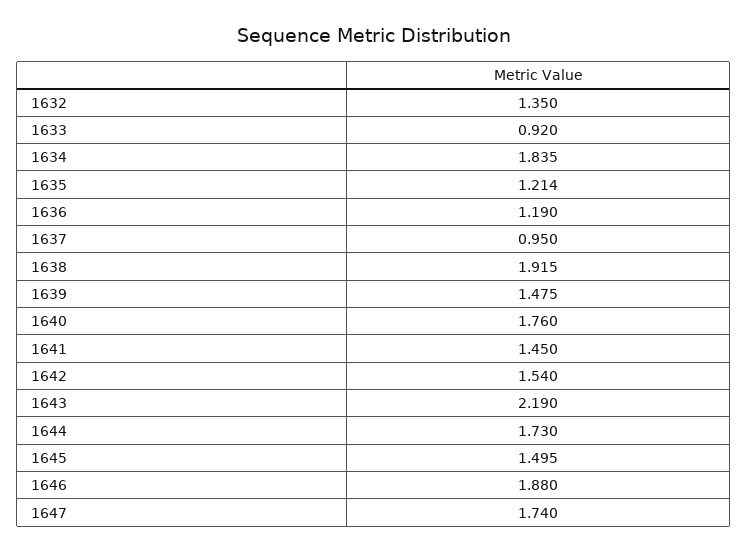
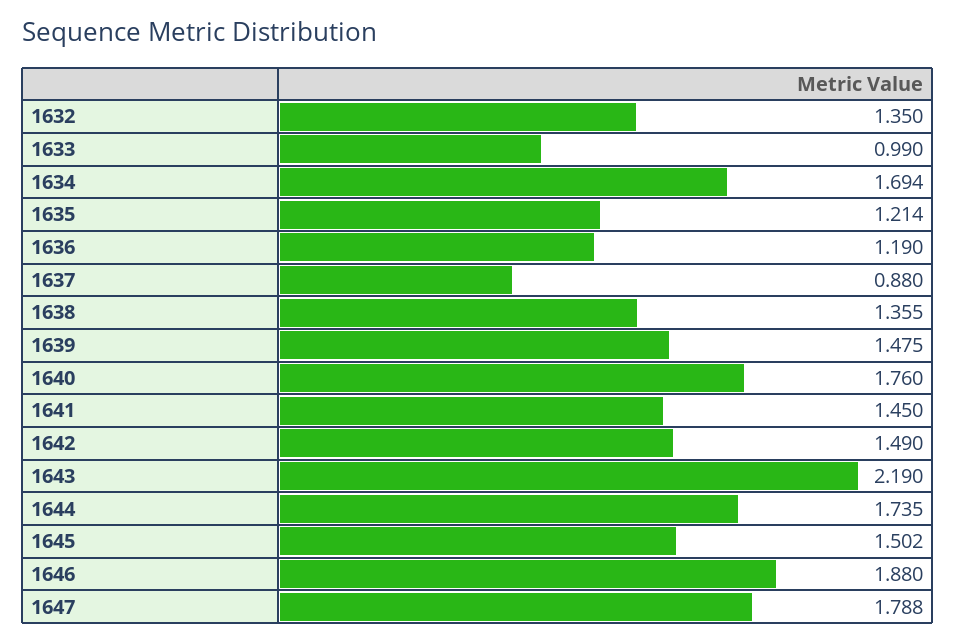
  {
    "1632": 1.35,
-   "1633": 0.92,
+   "1633": 0.99,
-   "1634": 1.835,
+   "1634": 1.694,
    "1635": 1.214,
    "1636": 1.19,
-   "1637": 0.95,
+   "1637": 0.88,
-   "1638": 1.915,
+   "1638": 1.355,
    "1639": 1.475,
    "1640": 1.76,
    "1641": 1.45,
-   "1642": 1.54,
+   "1642": 1.49,
    "1643": 2.19,
-   "1644": 1.73,
+   "1644": 1.735,
-   "1645": 1.495,
+   "1645": 1.502,
    "1646": 1.88,
-   "1647": 1.74
+   "1647": 1.788
  }

